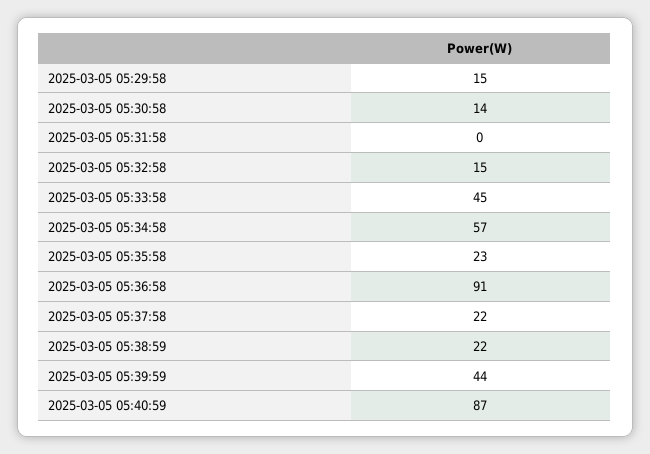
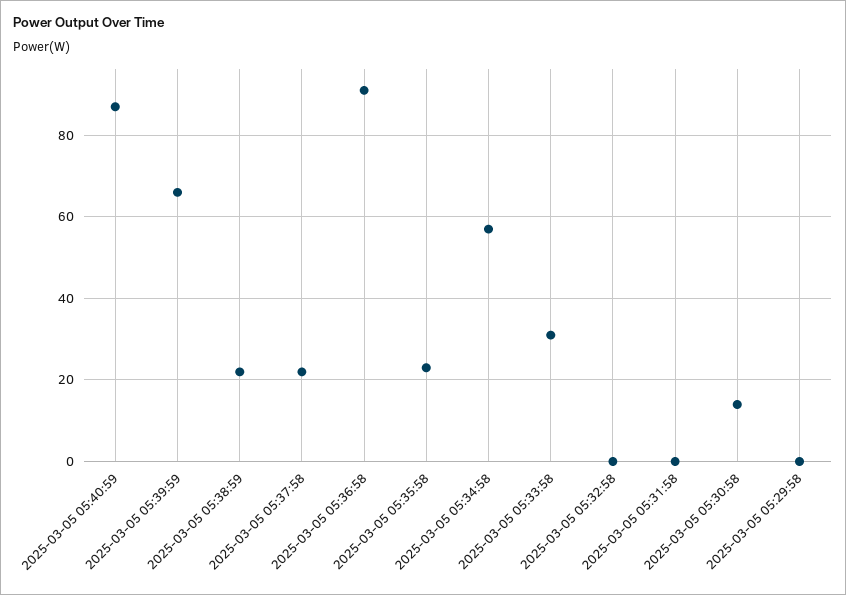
  {
-   "2025-03-05 05:29:58": 15,
+   "2025-03-05 05:29:58": 0,
    "2025-03-05 05:30:58": 14,
    "2025-03-05 05:31:58": 0,
-   "2025-03-05 05:32:58": 15,
+   "2025-03-05 05:32:58": 0,
-   "2025-03-05 05:33:58": 45,
+   "2025-03-05 05:33:58": 30,
    "2025-03-05 05:34:58": 57,
    "2025-03-05 05:35:58": 23,
    "2025-03-05 05:36:58": 91,
    "2025-03-05 05:37:58": 22,
    "2025-03-05 05:38:59": 22,
-   "2025-03-05 05:39:59": 44,
+   "2025-03-05 05:39:59": 65,
    "2025-03-05 05:40:59": 87
  }

